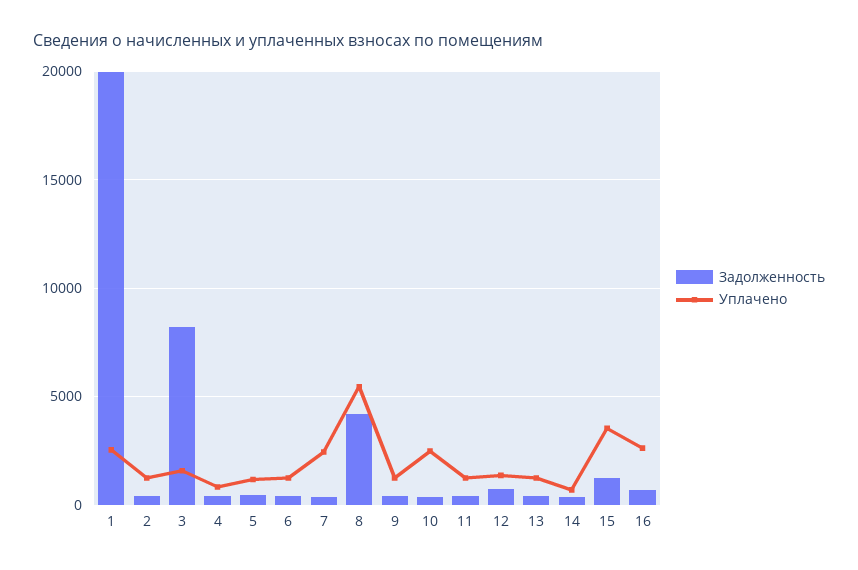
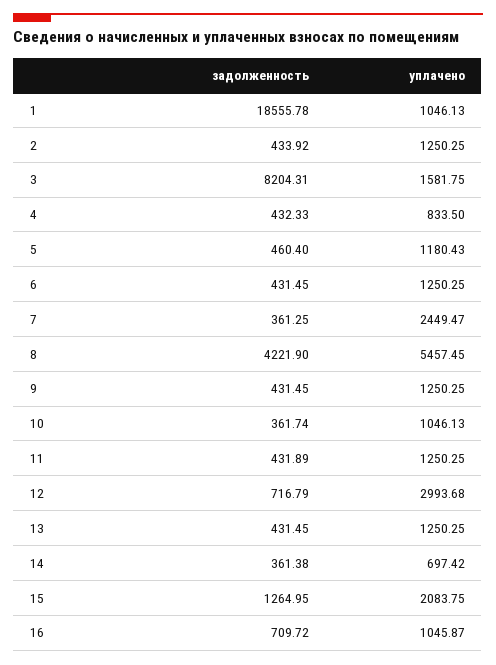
  {
    "Задолженность": {
-     "1": 20000,
+     "1": 18555.78,
      "2": 433.92,
      "3": 8204.31,
      "4": 432.33,
      "5": 460.4,
      "6": 431.45,
      "7": 361.25,
      "8": 4221.9,
      "9": 431.45,
      "10": 361.74,
      "11": 431.89,
      "12": 716.79,
      "13": 431.45,
      "14": 361.38,
      "15": 1264.95,
      "16": 709.72
    },
    "Уплачено": {
-     "1": 2500,
+     "1": 1046.13,
      "2": 1250.25,
      "3": 1581.75,
      "4": 833.5,
      "5": 1180.43,
      "6": 1250.25,
      "7": 2449.47,
      "8": 5457.45,
      "9": 1250.25,
-     "10": 2500,
+     "10": 1046.13,
      "11": 1250.25,
-     "12": 1500,
+     "12": 2993.68,
      "13": 1250.25,
      "14": 697.42,
-     "15": 3500,
+     "15": 2083.75,
-     "16": 2500
+     "16": 1045.87
    }
  }

